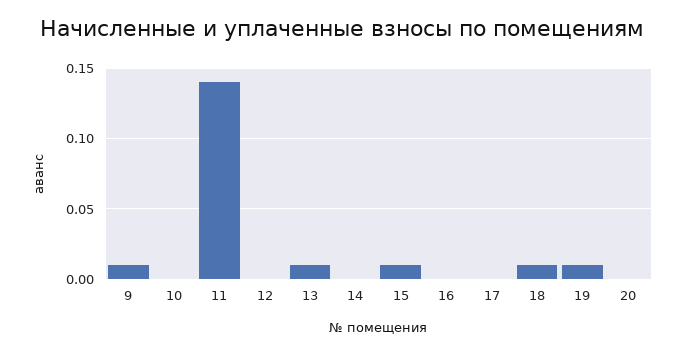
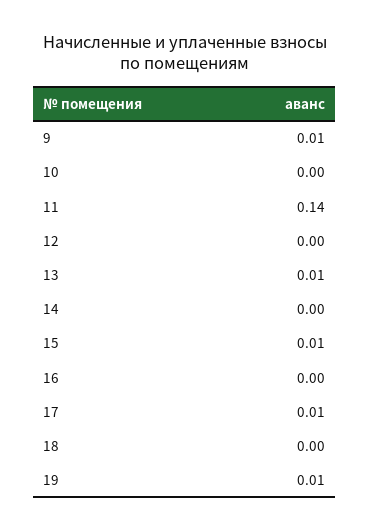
  {
    "9": 0.01,
    "10": 0,
    "11": 0.14,
    "12": 0,
    "13": 0.01,
    "14": 0,
    "15": 0.01,
    "16": 0,
-   "17": 0,
+   "17": 0.01,
-   "18": 0.01,
+   "18": 0,
-   "19": 0.01,
+   "19": 0.01
-   "20": 0
  }

